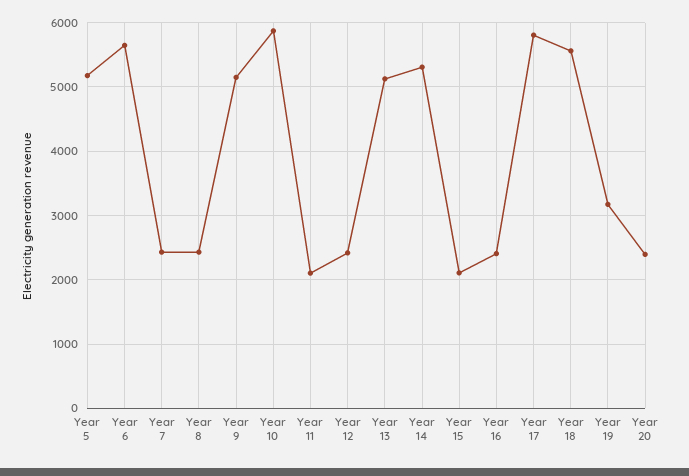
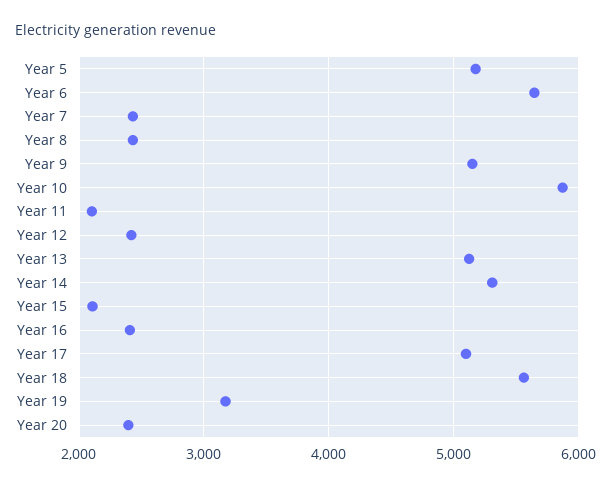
  {
    "Year 5": 5200,
    "Year 6": 5600,
    "Year 7": 2400,
    "Year 8": 2400,
    "Year 9": 5200,
    "Year 10": 5900,
    "Year 11": 2100,
    "Year 12": 2400,
    "Year 13": 5100,
    "Year 14": 5300,
    "Year 15": 2100,
    "Year 16": 2400,
-   "Year 17": 5800,
+   "Year 17": 5100,
    "Year 18": 5600,
    "Year 19": 3200,
    "Year 20": 2400
  }

